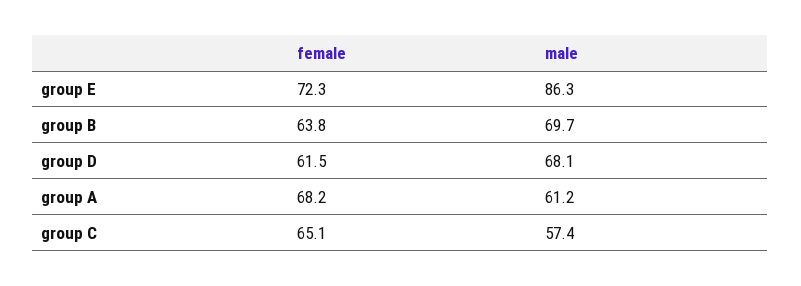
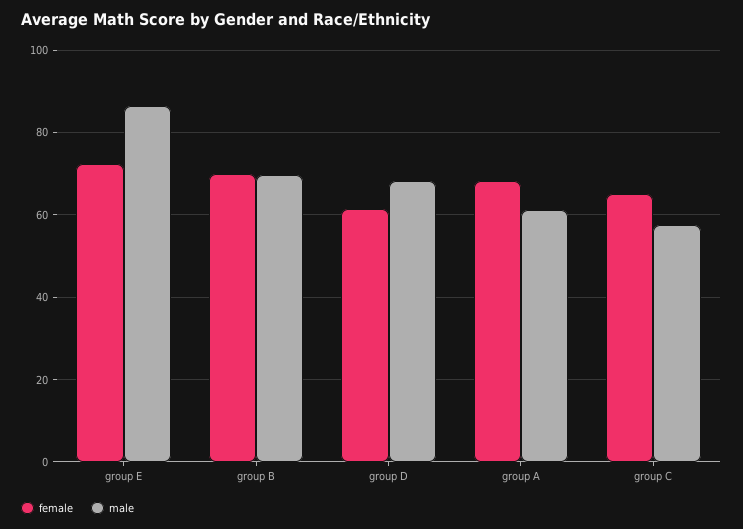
  {
    "female": {
      "group E": 72.3,
-     "group B": 63.8,
+     "group B": 70,
      "group D": 61.5,
      "group A": 68.2,
      "group C": 65.1
    },
    "male": {
      "group E": 86.3,
      "group B": 69.7,
      "group D": 68.1,
      "group A": 61.2,
      "group C": 57.4
    }
  }

